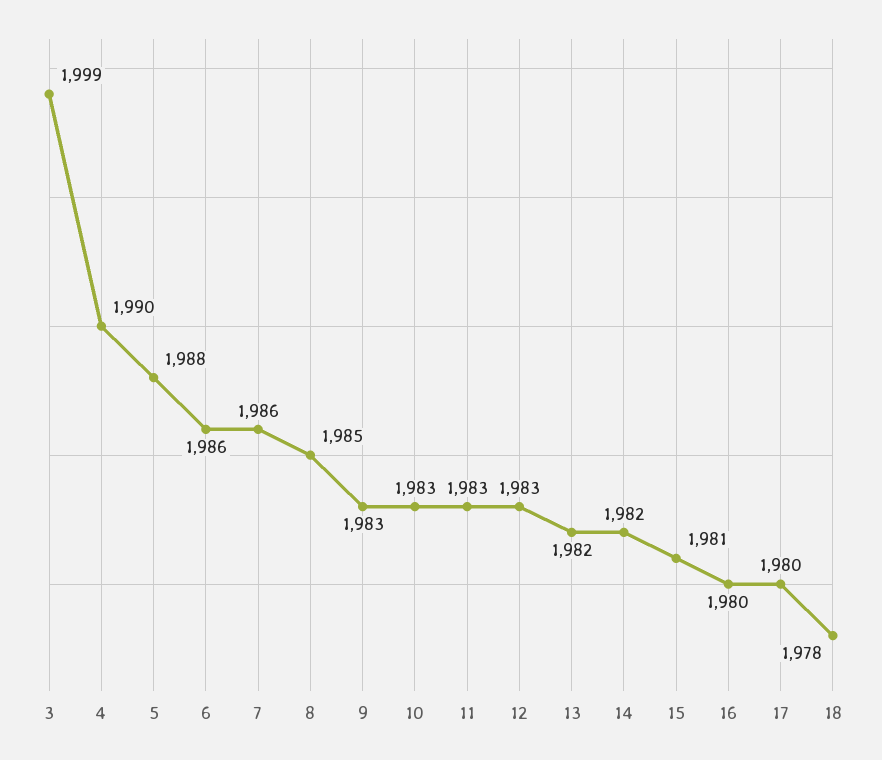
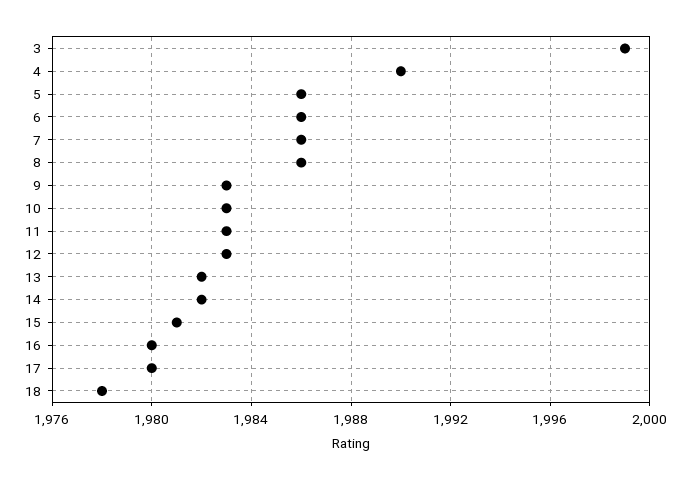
  {
    "3": 1999,
    "4": 1990,
-   "5": 1988,
+   "5": 1986,
    "6": 1986,
    "7": 1986,
-   "8": 1985,
+   "8": 1986,
    "9": 1983,
    "10": 1983,
    "11": 1983,
    "12": 1983,
    "13": 1982,
    "14": 1982,
    "15": 1981,
    "16": 1980,
    "17": 1980,
    "18": 1978
  }

